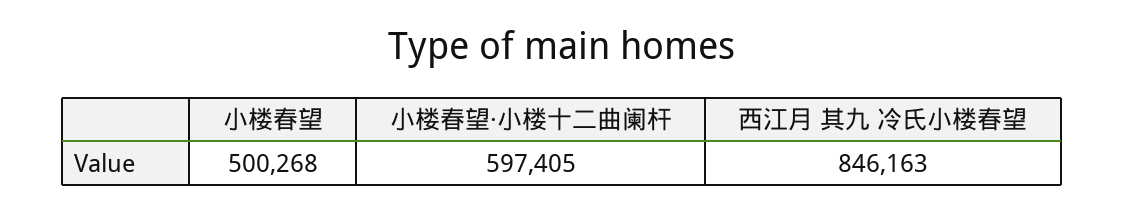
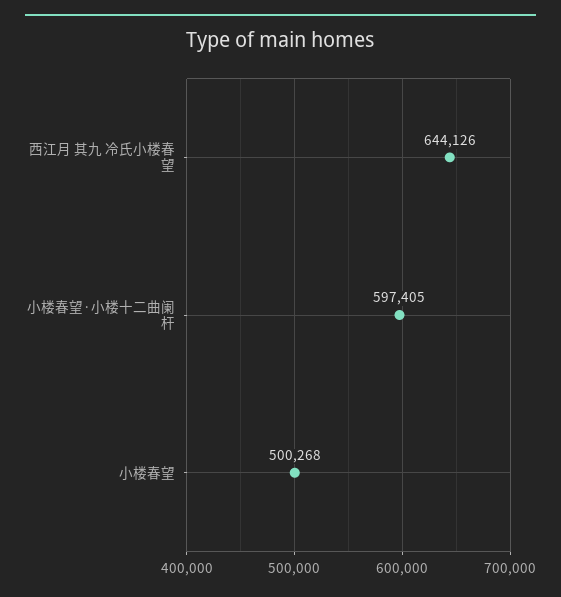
  {
    "小楼春望": 500268,
    "小楼春望·小楼十二曲阑杆": 597405,
-   "西江月 其九 冷氏小楼春望": 846163
+   "西江月 其九 冷氏小楼春望": 644126
  }

